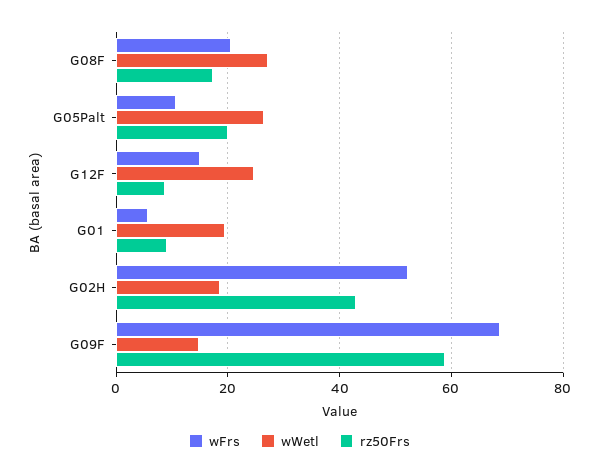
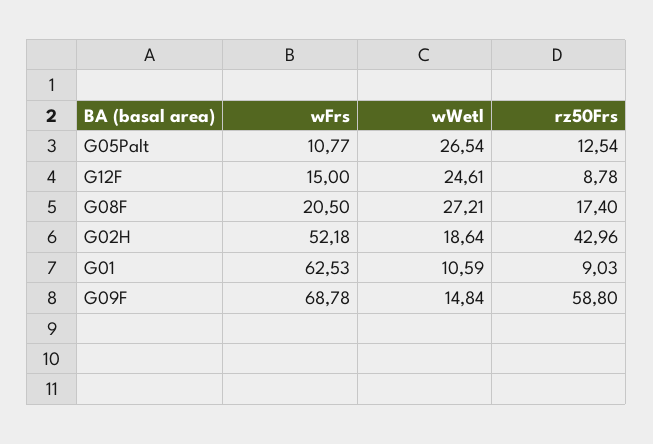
  {
    "wFrs": {
      "G08F": 20.5,
      "G05Palt": 10.77,
      "G12F": 15,
-     "G01": 6,
+     "G01": 62.53,
      "G02H": 52.18,
      "G09F": 68.78
    },
    "wWetl": {
      "G08F": 27.21,
      "G05Palt": 26.54,
      "G12F": 24.61,
-     "G01": 20,
+     "G01": 10.59,
      "G02H": 18.64,
      "G09F": 14.84
    },
    "rz50Frs": {
      "G08F": 17.4,
-     "G05Palt": 20,
+     "G05Palt": 12.54,
      "G12F": 8.78,
      "G01": 9.03,
      "G02H": 42.96,
      "G09F": 58.8
    }
  }

